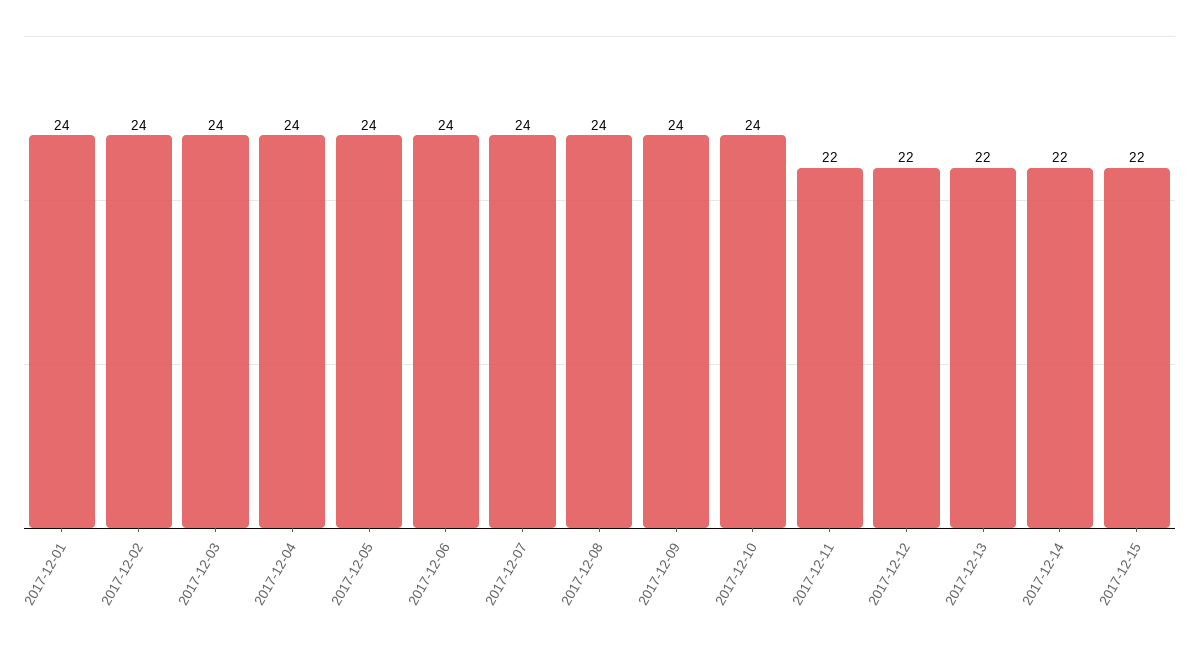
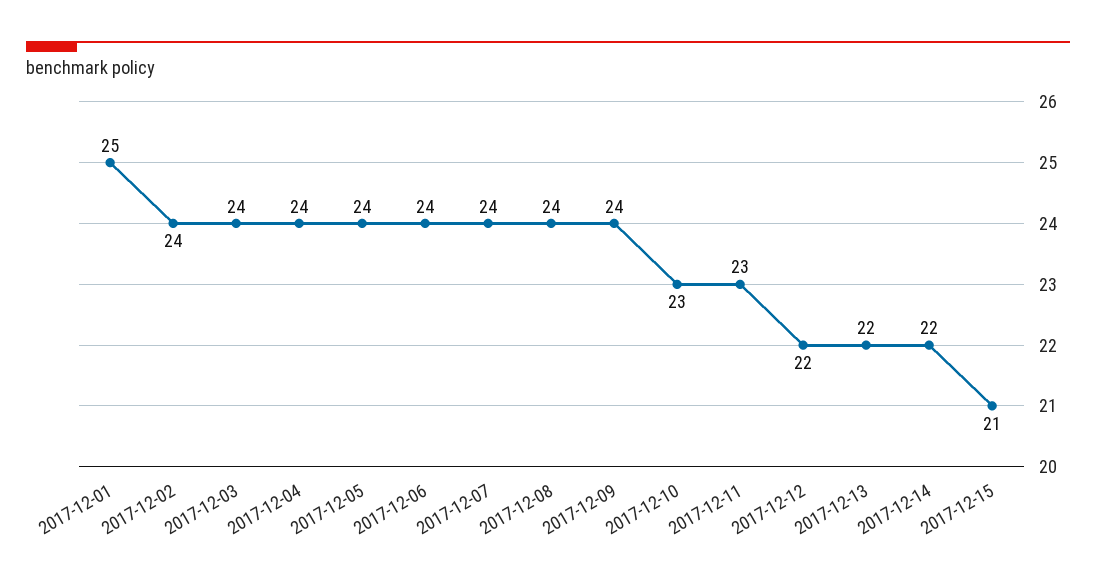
  {
-   "2017-12-01": 24,
+   "2017-12-01": 25,
    "2017-12-02": 24,
    "2017-12-03": 24,
    "2017-12-04": 24,
    "2017-12-05": 24,
    "2017-12-06": 24,
    "2017-12-07": 24,
    "2017-12-08": 24,
    "2017-12-09": 24,
-   "2017-12-10": 24,
+   "2017-12-10": 23,
-   "2017-12-11": 22,
+   "2017-12-11": 23,
    "2017-12-12": 22,
    "2017-12-13": 22,
    "2017-12-14": 22,
-   "2017-12-15": 22
+   "2017-12-15": 21
  }

